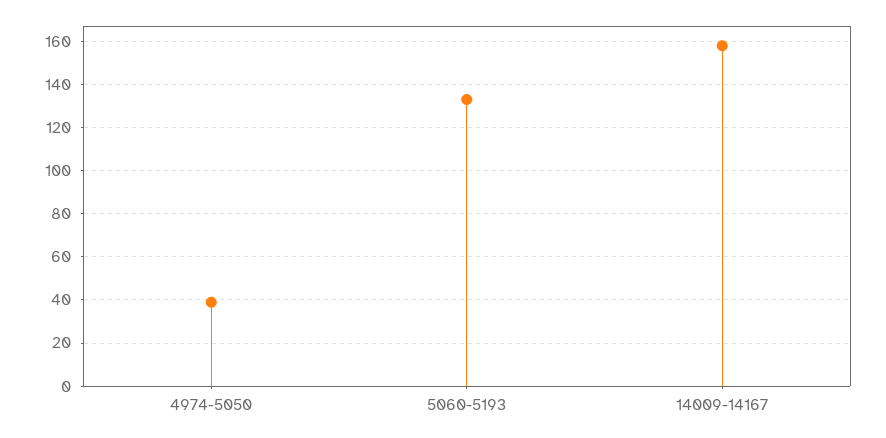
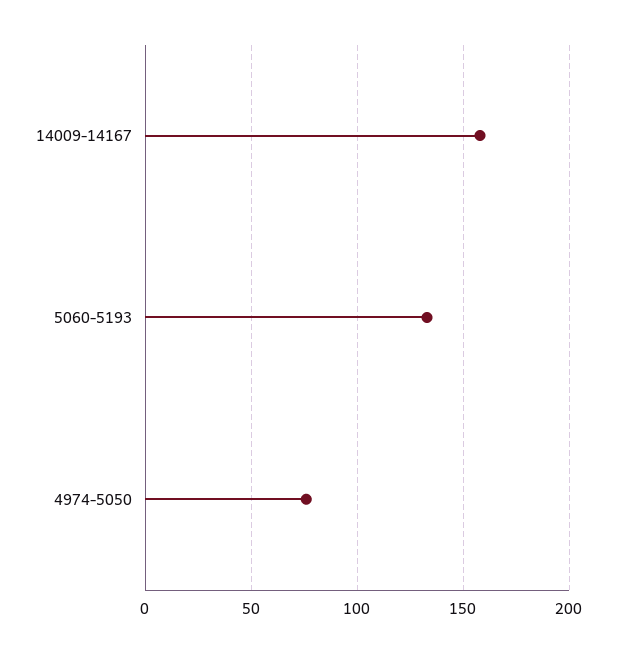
  {
-   "4974-5050": 40,
+   "4974-5050": 75,
    "5060-5193": 135,
    "14009-14167": 160
  }

